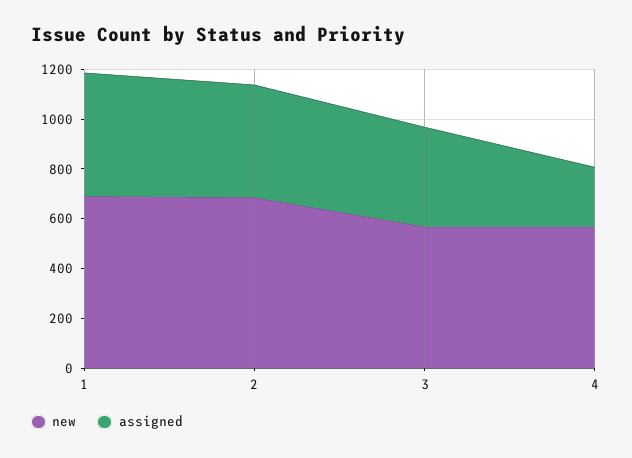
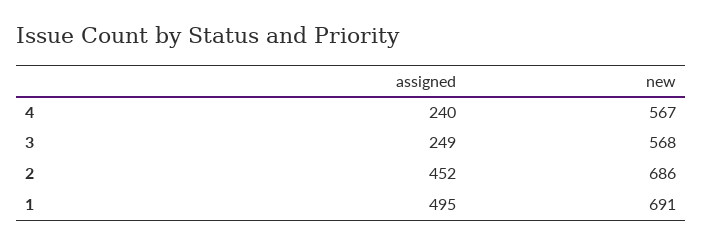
  {
    "new": {
      "1": 691,
      "2": 686,
      "3": 568,
      "4": 567
    },
    "assigned": {
      "1": 495,
      "2": 452,
-     "3": 400,
+     "3": 249,
      "4": 240
    }
  }

